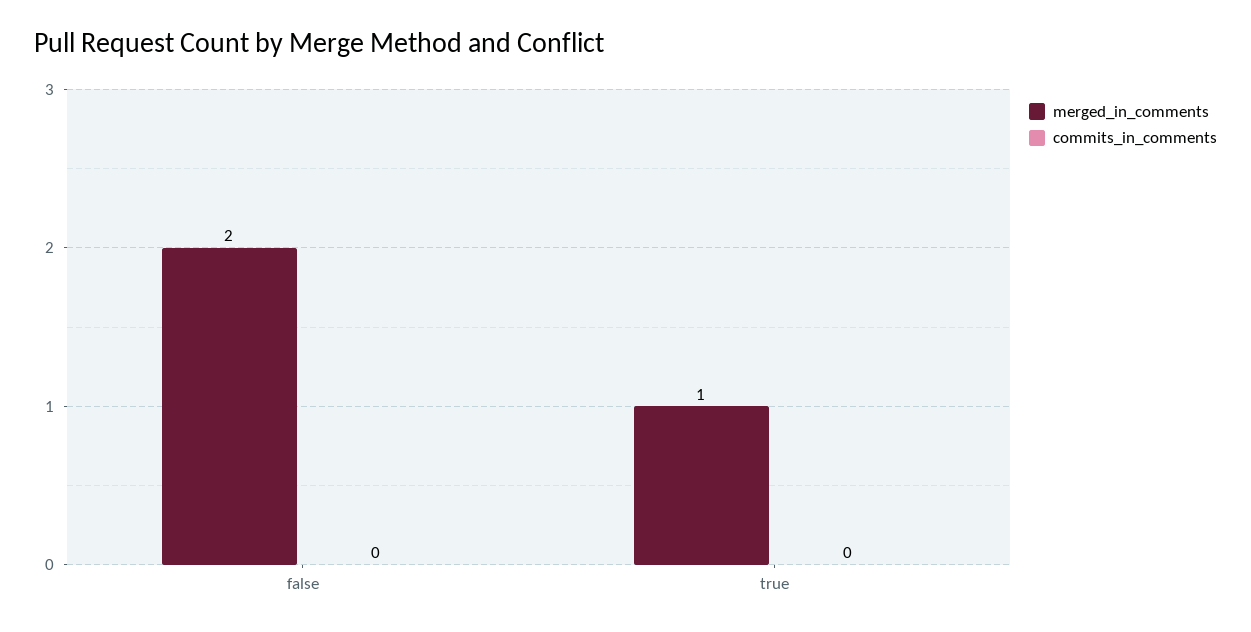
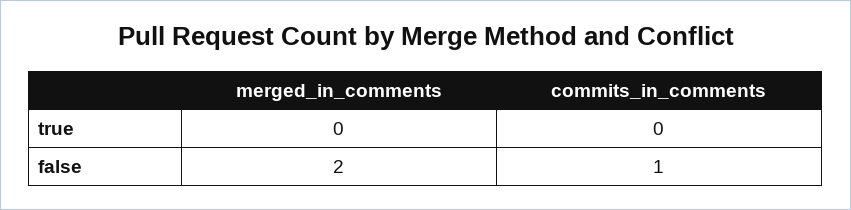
  {
    "merged_in_comments": {
      "false": 2,
-     "true": 1
+     "true": 0
    },
    "commits_in_comments": {
-     "false": 0,
+     "false": 1,
      "true": 0
    }
  }

